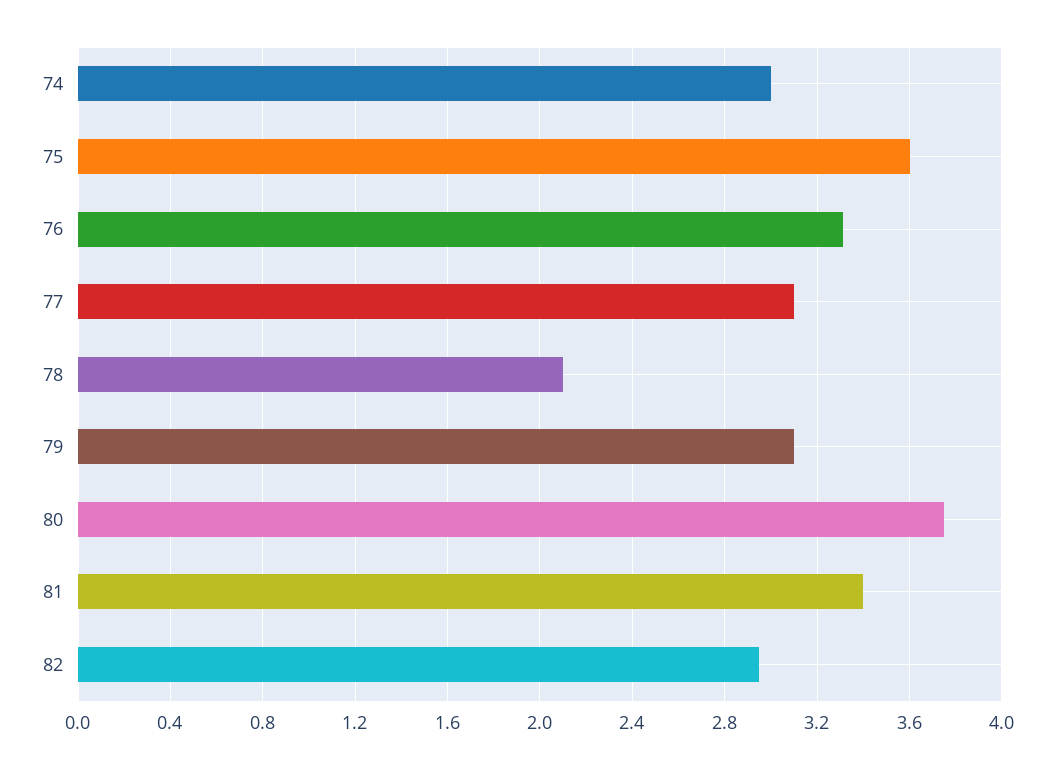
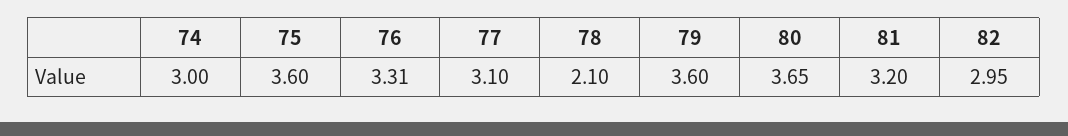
  {
    "74": 3,
    "75": 3.6,
    "76": 3.31,
    "77": 3.1,
    "78": 2.1,
-   "79": 3.1,
+   "79": 3.6,
-   "80": 3.75,
+   "80": 3.65,
-   "81": 3.4,
+   "81": 3.2,
    "82": 2.95
  }

